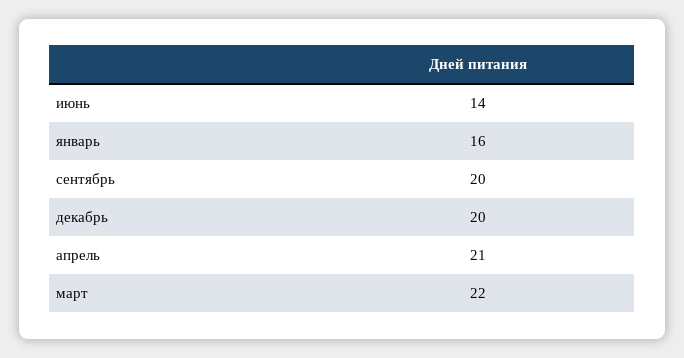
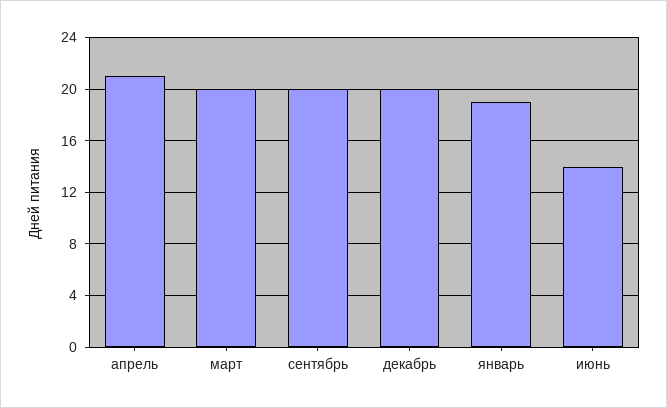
  {
    "июнь": 14,
-   "январь": 16,
+   "январь": 19,
    "сентябрь": 20,
    "декабрь": 20,
    "апрель": 21,
-   "март": 22
+   "март": 20
  }

